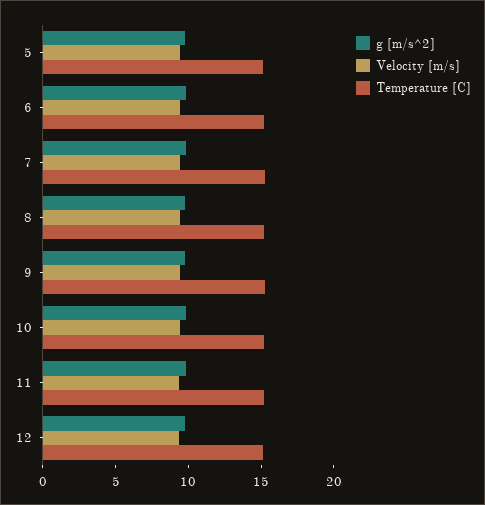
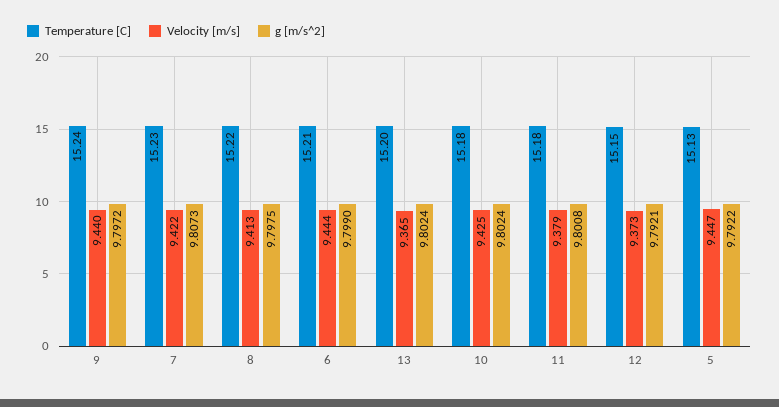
  {
    "g [m/s^2]": {
      "5": 9.7922,
      "6": 9.799,
      "7": 9.8073,
      "8": 9.7975,
      "9": 9.7972,
      "10": 9.8024,
      "11": 9.8008,
-     "12": 9.7921
+     "12": 9.7921,
+     "13": 9.8024
    },
    "Velocity [m/s]": {
      "5": 9.447,
      "6": 9.444,
      "7": 9.422,
      "8": 9.413,
      "9": 9.44,
      "10": 9.425,
      "11": 9.379,
-     "12": 9.373
+     "12": 9.373,
+     "13": 9.365
    },
    "Temperature [C]": {
      "5": 15.13,
      "6": 15.21,
      "7": 15.23,
      "8": 15.22,
      "9": 15.24,
      "10": 15.18,
      "11": 15.18,
-     "12": 15.15
+     "12": 15.15,
+     "13": 15.2
    }
  }

